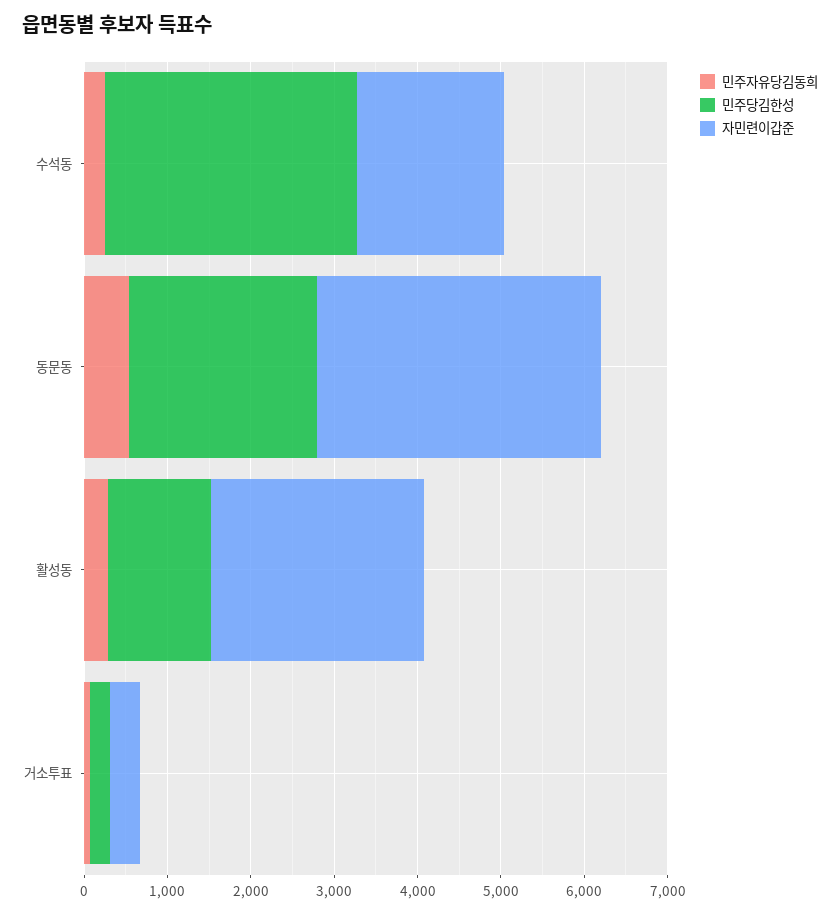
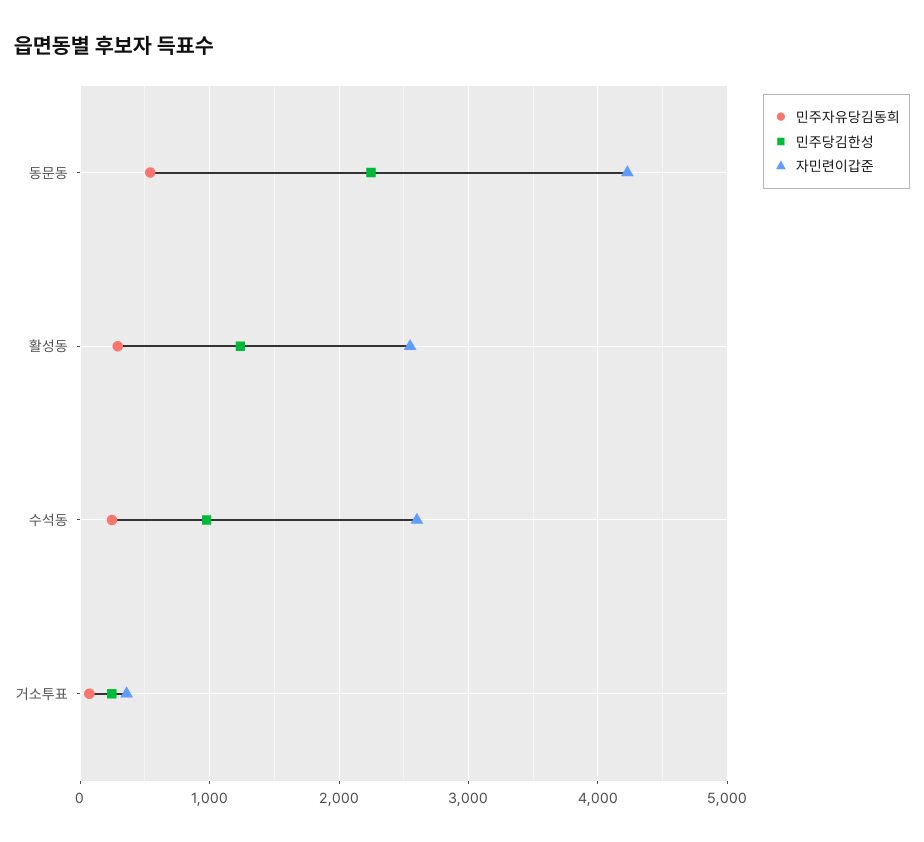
  {
    "민주자유당김동희": {
      "수석동": 200,
      "동문동": 500,
      "활성동": 300,
      "거소투표": 100
    },
    "민주당김한성": {
-     "수석동": 3000,
+     "수석동": 1000,
      "동문동": 2200,
      "활성동": 1200,
      "거소투표": 200
    },
    "자민련이갑준": {
-     "수석동": 1800,
+     "수석동": 2600,
-     "동문동": 3400,
+     "동문동": 4200,
      "활성동": 2500,
      "거소투표": 400
    }
  }

